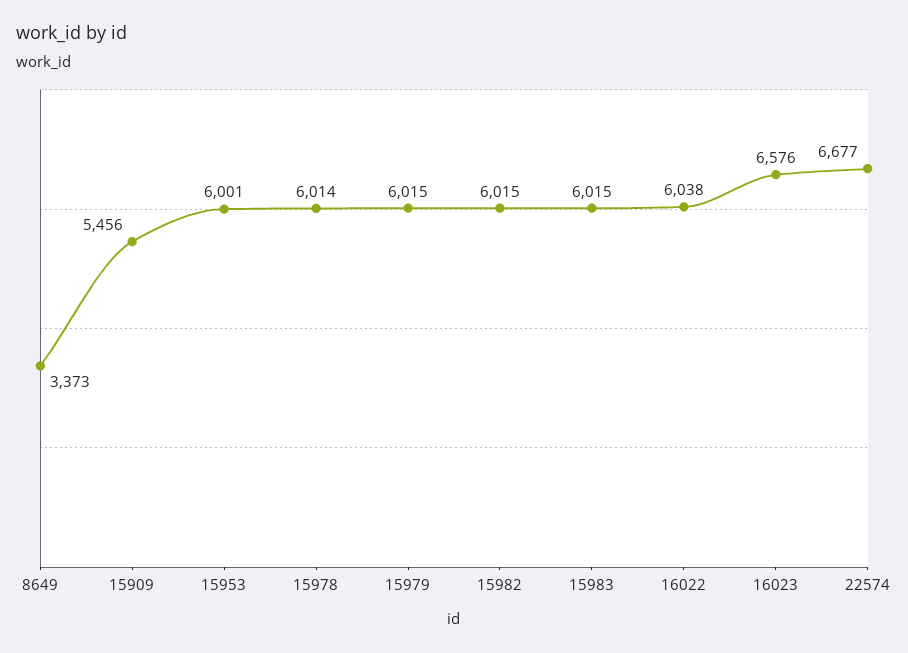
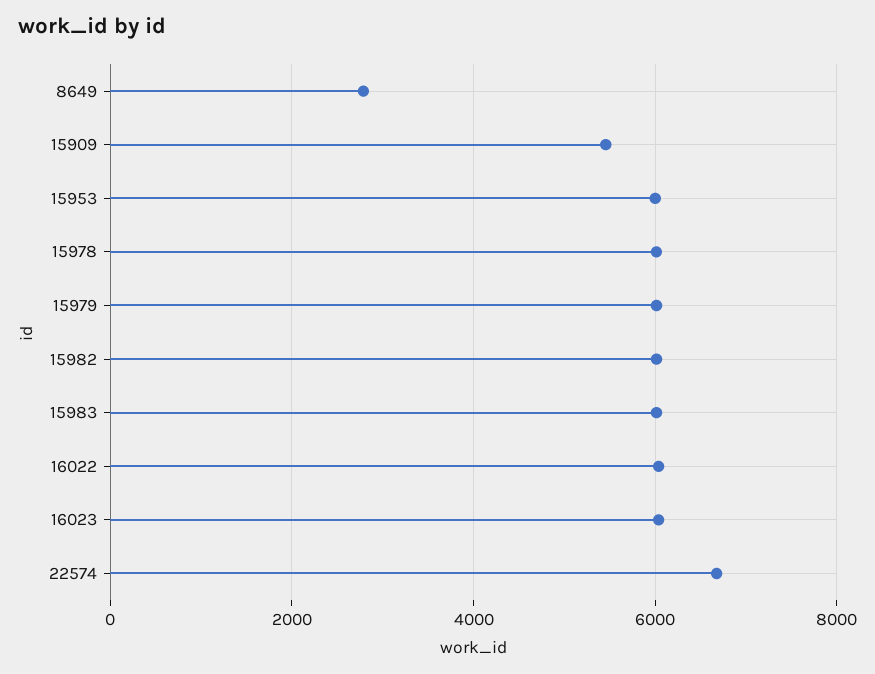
  {
-   "8649": 3373,
+   "8649": 2800,
    "15909": 5456,
    "15953": 6001,
    "15978": 6014,
    "15979": 6015,
    "15982": 6015,
    "15983": 6015,
    "16022": 6038,
-   "16023": 6576,
+   "16023": 6000,
    "22574": 6677
  }

